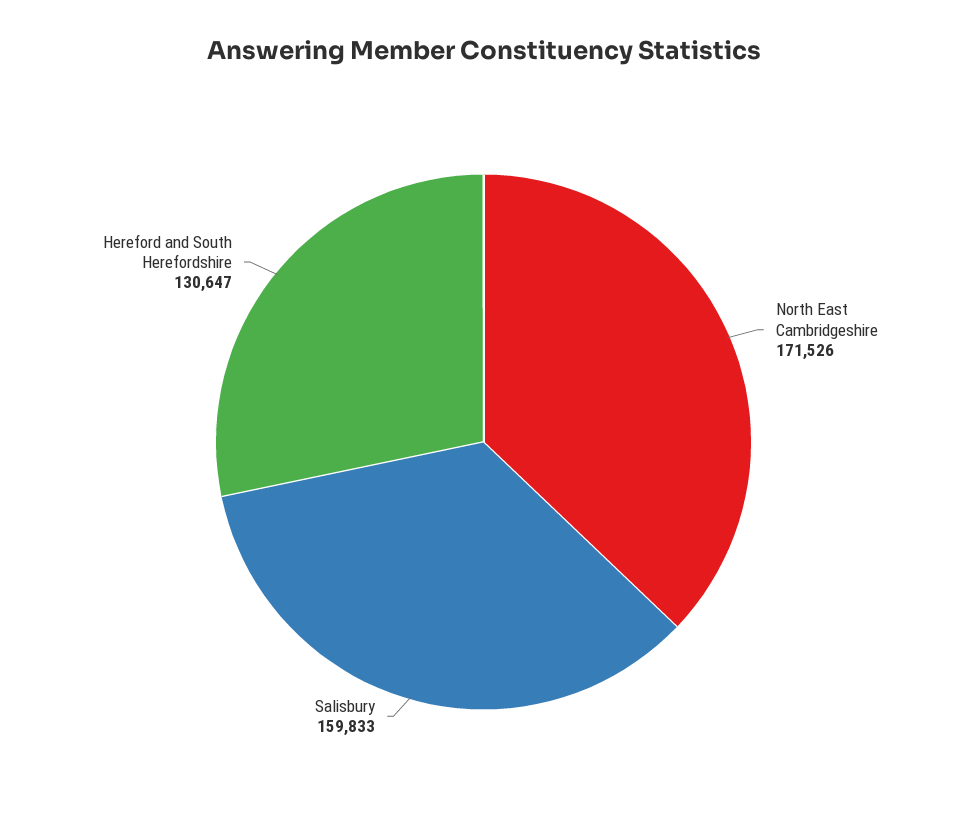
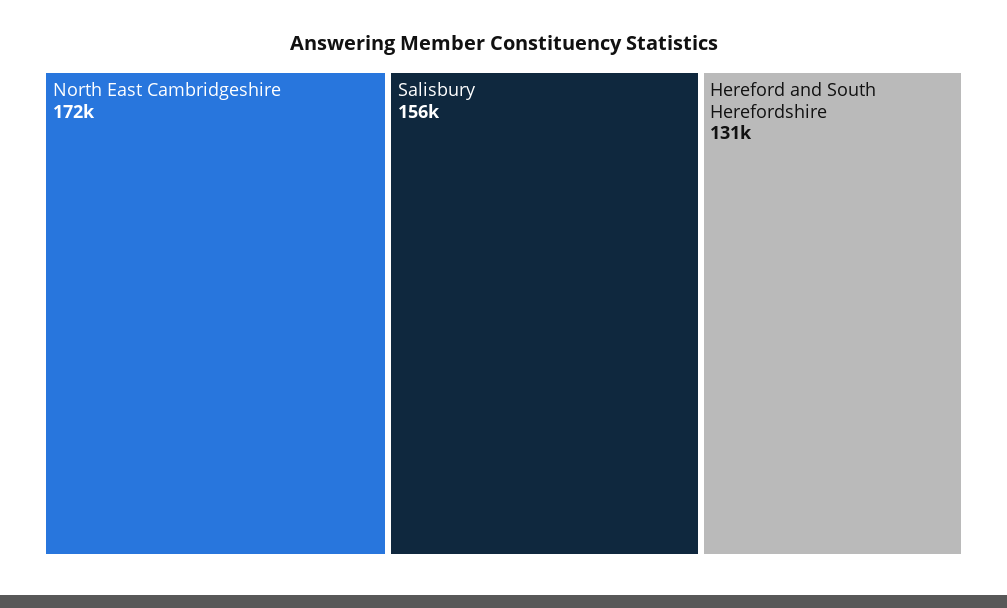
  {
    "North East Cambridgeshire": 171526,
-   "Salisbury": 159833,
+   "Salisbury": 156000,
    "Hereford and South Herefordshire": 130647
  }

